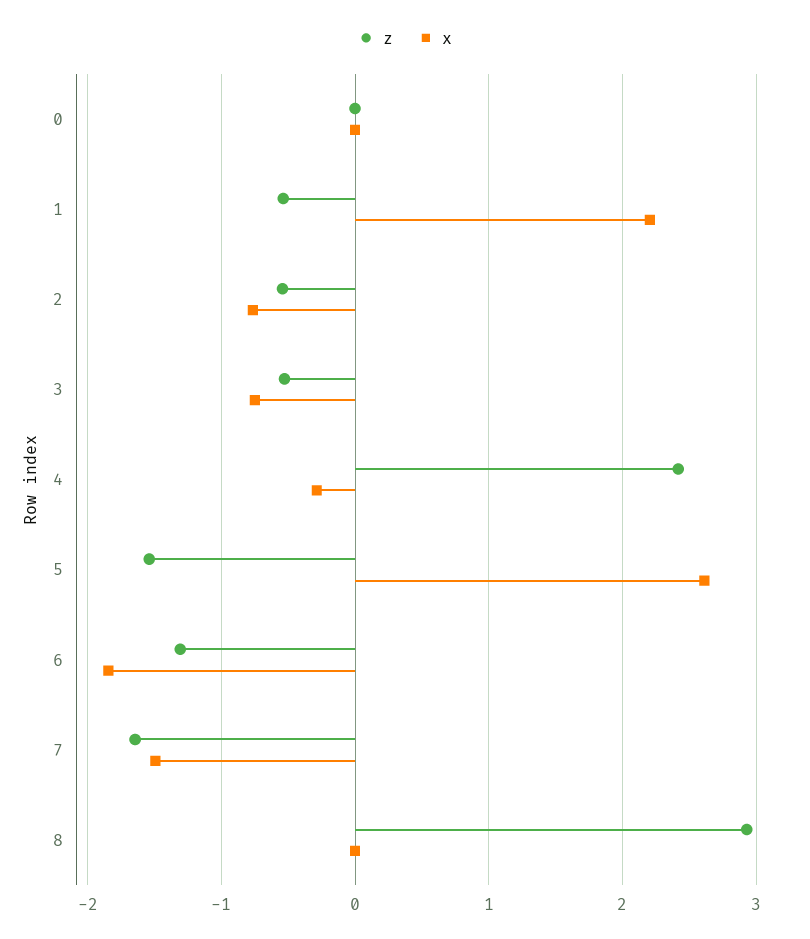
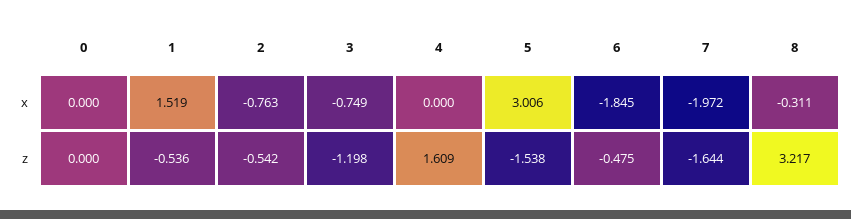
  {
    "z": {
      "0": 0,
      "1": -0.536,
      "2": -0.542,
-     "3": -0.5,
+     "3": -1.198,
-     "4": 2.4,
+     "4": 1.609,
      "5": -1.538,
-     "6": -1.3,
+     "6": -0.475,
      "7": -1.644,
-     "8": 2.9
+     "8": 3.217
    },
    "x": {
      "0": 0,
-     "1": 2.2,
+     "1": 1.519,
      "2": -0.763,
      "3": -0.749,
-     "4": -0.3,
+     "4": 0,
-     "5": 2.6,
+     "5": 3.006,
      "6": -1.845,
-     "7": -1.5,
+     "7": -1.972,
-     "8": 0
+     "8": -0.311
    }
  }

